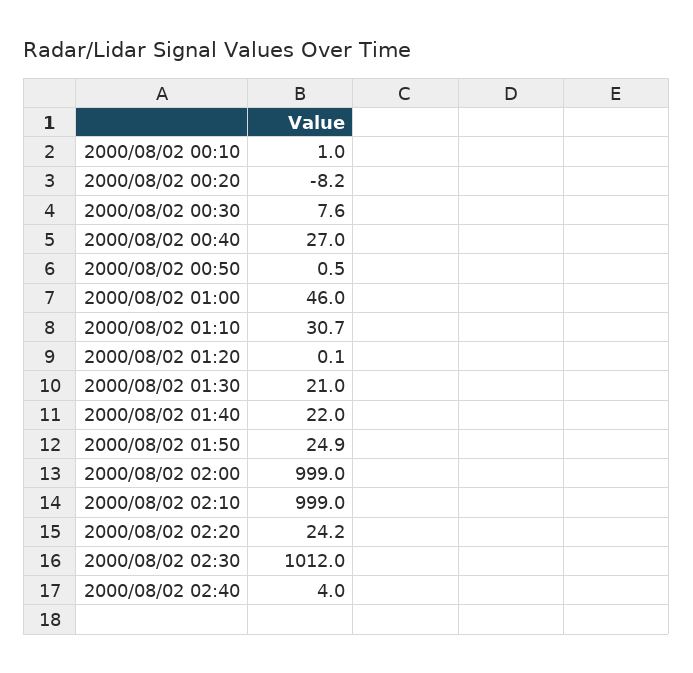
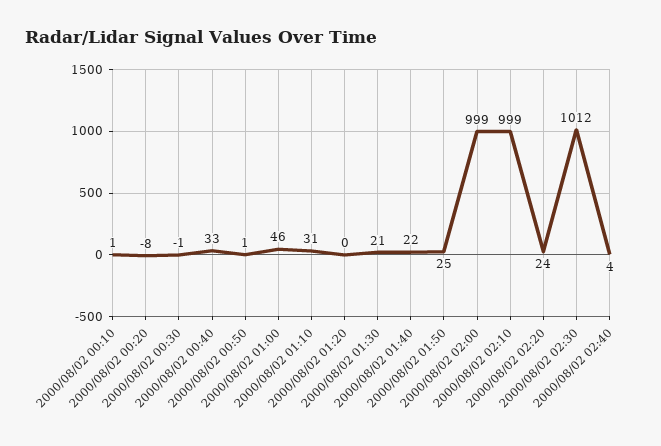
  {
    "2000/08/02 00:10": 1,
    "2000/08/02 00:20": -8.2,
-   "2000/08/02 00:30": 7.6,
+   "2000/08/02 00:30": -1,
-   "2000/08/02 00:40": 27,
+   "2000/08/02 00:40": 33,
    "2000/08/02 00:50": 0.5,
    "2000/08/02 01:00": 46,
    "2000/08/02 01:10": 30.7,
    "2000/08/02 01:20": 0.1,
    "2000/08/02 01:30": 21,
    "2000/08/02 01:40": 22,
    "2000/08/02 01:50": 24.9,
    "2000/08/02 02:00": 999,
    "2000/08/02 02:10": 999,
    "2000/08/02 02:20": 24.2,
    "2000/08/02 02:30": 1012,
    "2000/08/02 02:40": 4
  }

